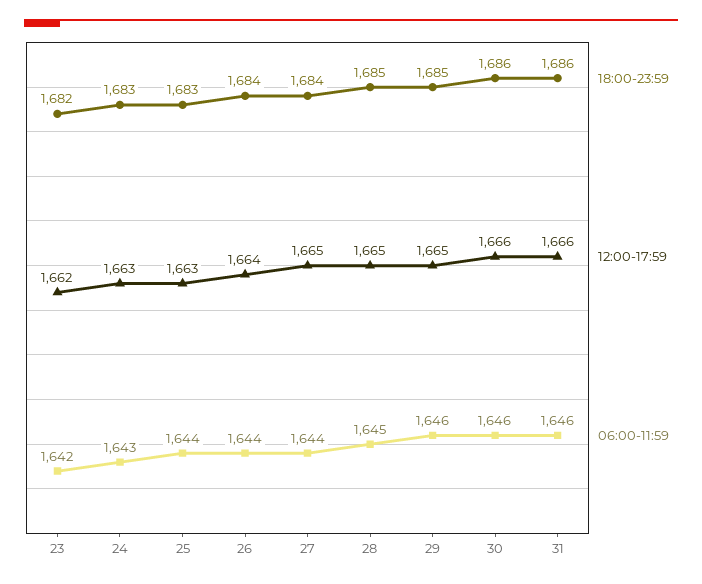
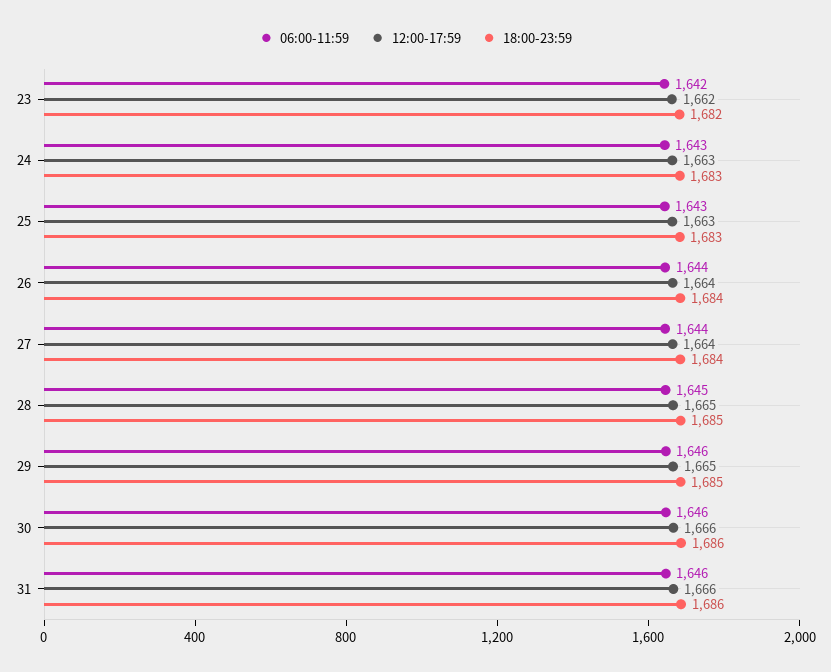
  {
    "18:00-23:59": {
      "23": 1682,
      "24": 1683,
      "25": 1683,
      "26": 1684,
      "27": 1684,
      "28": 1685,
      "29": 1685,
      "30": 1686,
      "31": 1686
    },
    "12:00-17:59": {
      "23": 1662,
      "24": 1663,
      "25": 1663,
      "26": 1664,
-     "27": 1665,
+     "27": 1664,
      "28": 1665,
      "29": 1665,
      "30": 1666,
      "31": 1666
    },
    "06:00-11:59": {
      "23": 1642,
      "24": 1643,
-     "25": 1644,
+     "25": 1643,
      "26": 1644,
      "27": 1644,
      "28": 1645,
      "29": 1646,
      "30": 1646,
      "31": 1646
    }
  }

